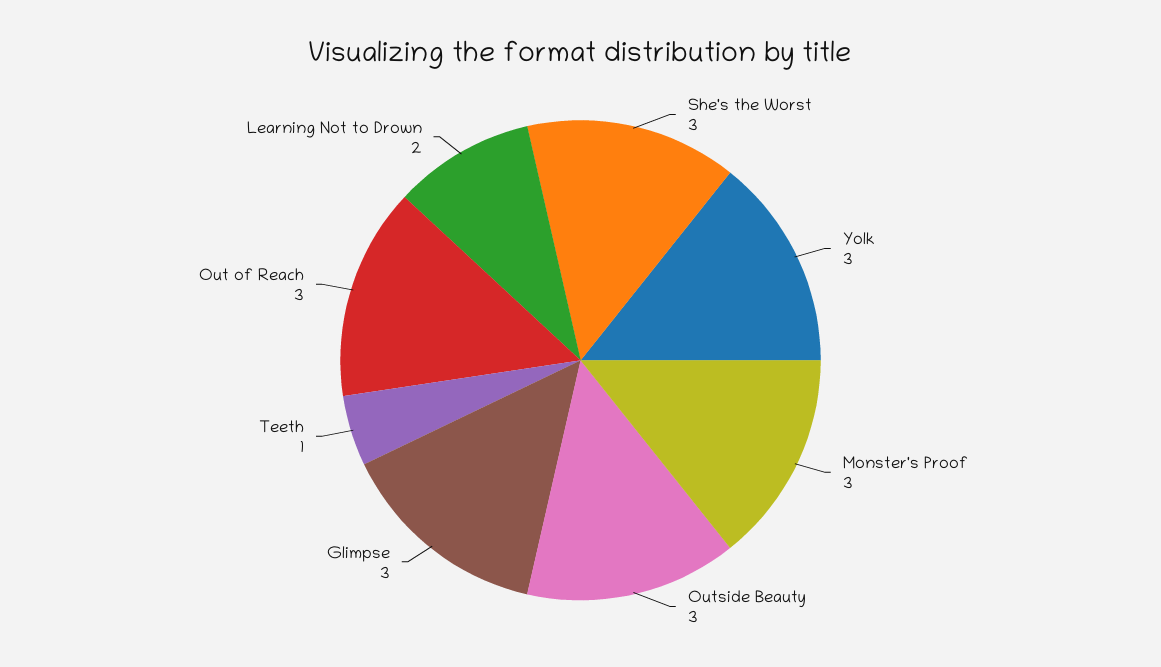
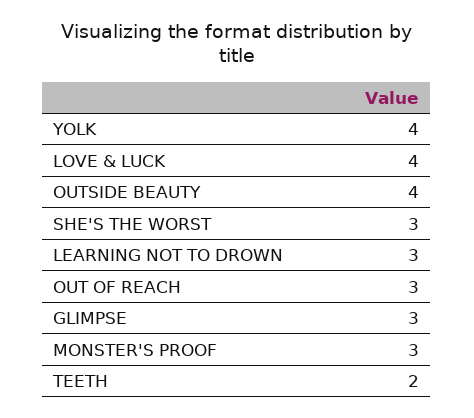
  {
    "She's the Worst": 3,
-   "Yolk": 3,
+   "Yolk": 4,
    "Monster's Proof": 3,
-   "Outside Beauty": 3,
+   "Outside Beauty": 4,
    "Glimpse": 3,
-   "Teeth": 1,
+   "Teeth": 2,
    "Out of Reach": 3,
-   "Learning Not to Drown": 2
+   "Learning Not to Drown": 3,
+   "LOVE & LUCK": 4
  }

